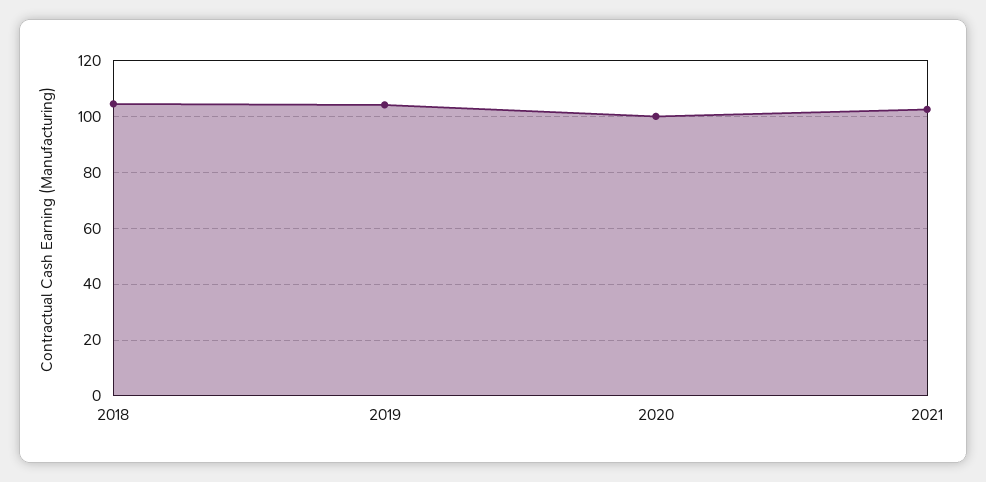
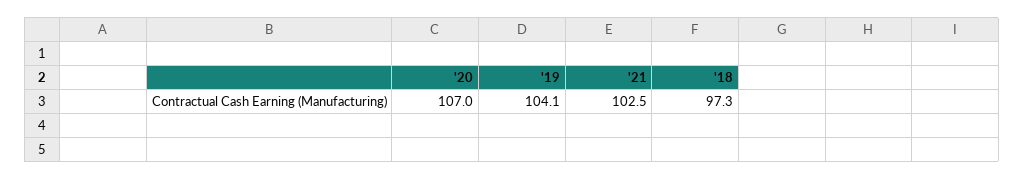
  {
-   "2018": 105,
+   "2018": 97.3,
    "2019": 104.1,
-   "2020": 100,
+   "2020": 107,
    "2021": 102.5
  }

